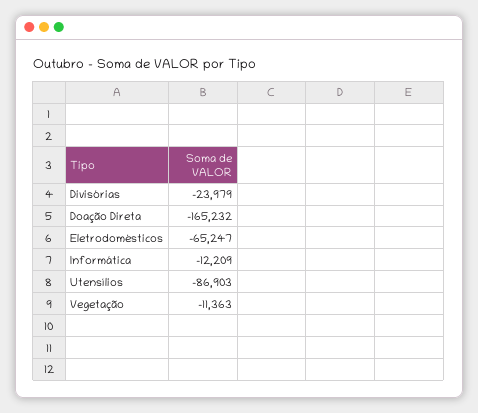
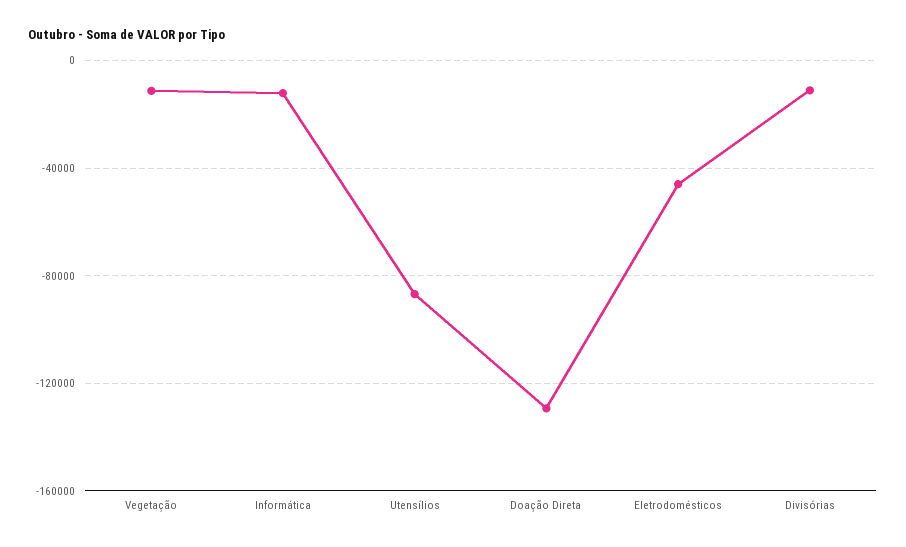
  {
-   "Divisórias": -23979,
+   "Divisórias": -10000,
-   "Doação Direta": -165232,
+   "Doação Direta": -130000,
-   "Eletrodomésticos": -65247,
+   "Eletrodomésticos": -45000,
    "Informática": -12209,
    "Utensílios": -86903,
    "Vegetação": -11363
  }

